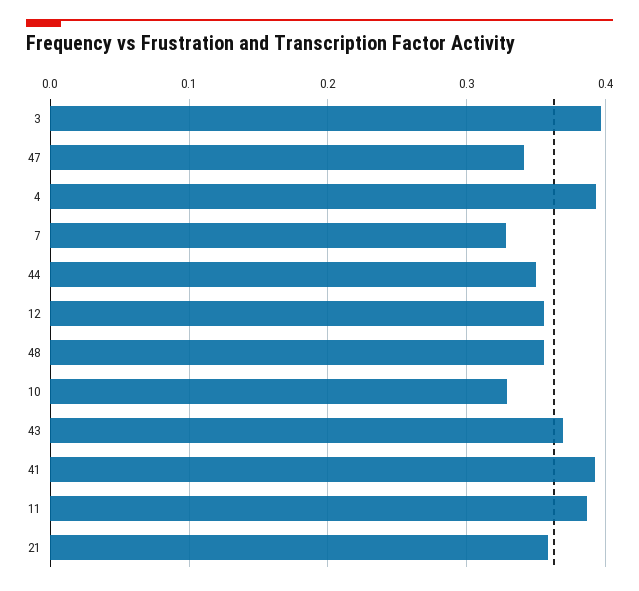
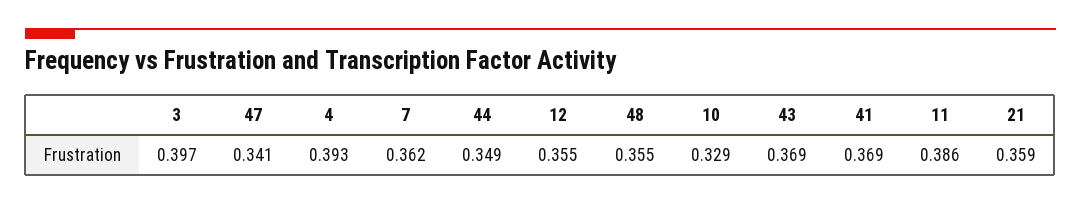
  {
    "3": 0.397,
    "47": 0.341,
    "4": 0.393,
-   "7": 0.33,
+   "7": 0.362,
    "44": 0.349,
    "12": 0.355,
    "48": 0.355,
    "10": 0.329,
    "43": 0.369,
-   "41": 0.39,
+   "41": 0.369,
    "11": 0.386,
    "21": 0.359
  }

